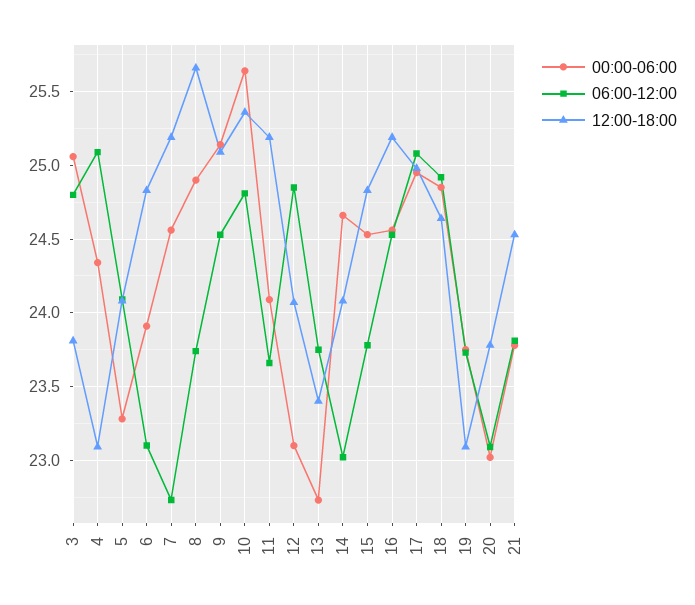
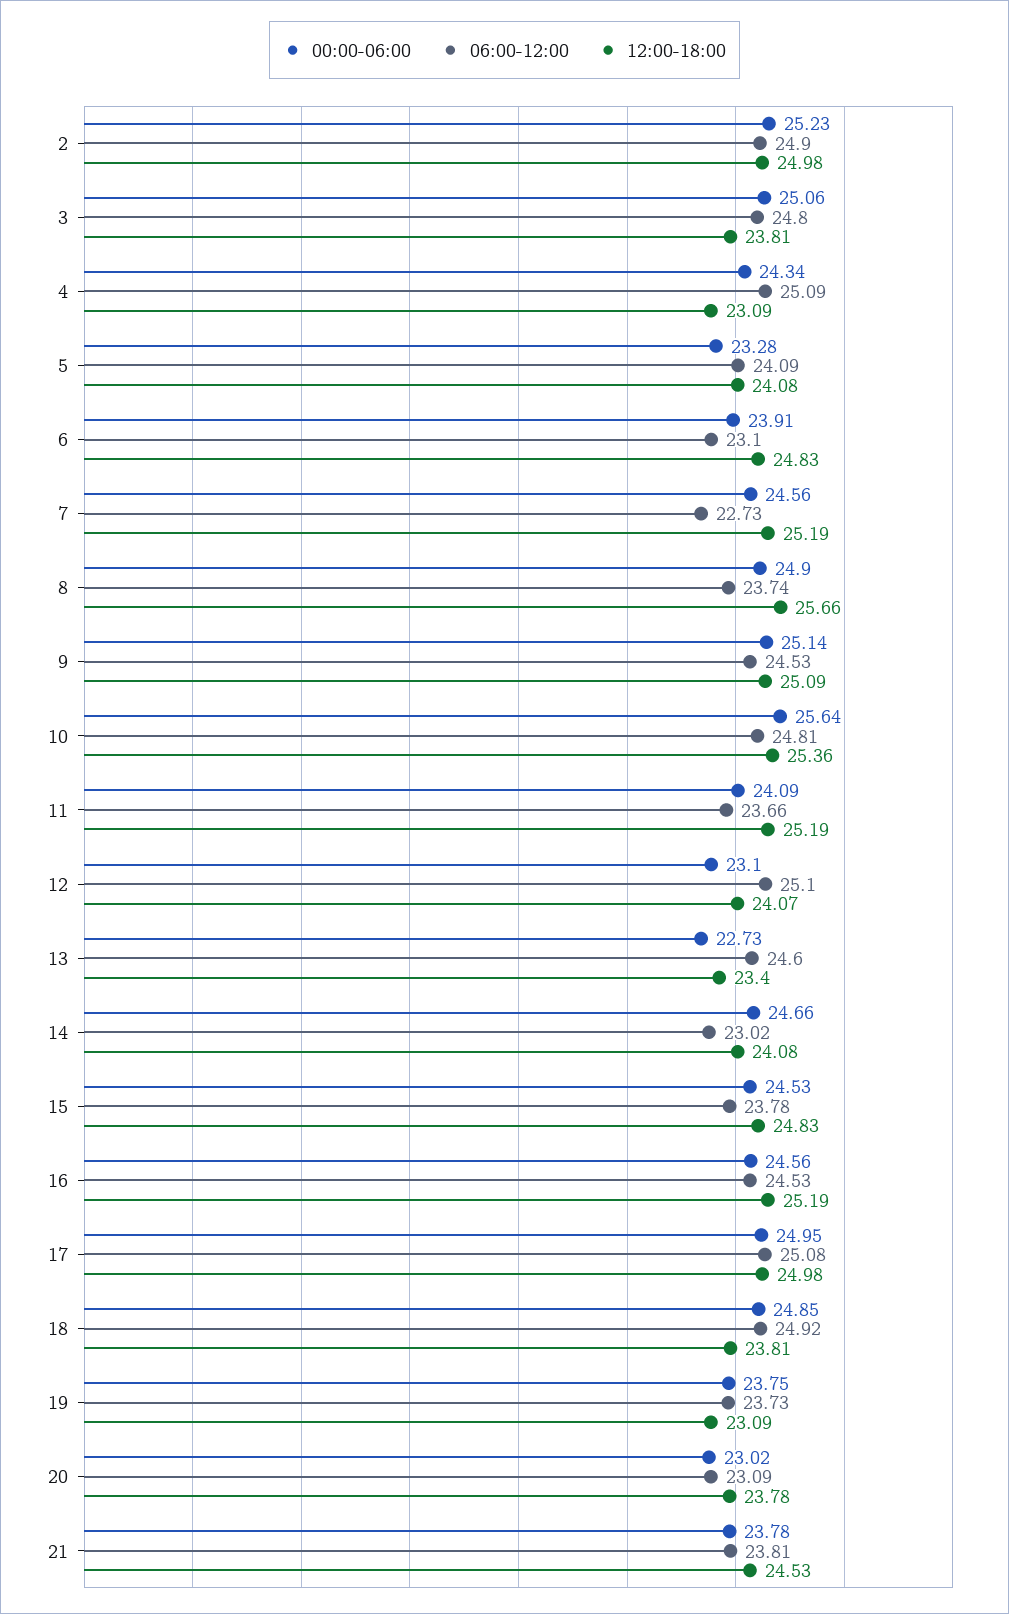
  {
    "00:00-06:00": {
      "3": 25.06,
      "4": 24.34,
      "5": 23.28,
      "6": 23.91,
      "7": 24.56,
      "8": 24.9,
      "9": 25.14,
      "10": 25.64,
      "11": 24.09,
      "12": 23.1,
      "13": 22.73,
      "14": 24.66,
      "15": 24.53,
      "16": 24.56,
      "17": 24.95,
      "18": 24.85,
      "19": 23.75,
      "20": 23.02,
-     "21": 23.78
+     "21": 23.78,
+     "2": 25.23
    },
    "06:00-12:00": {
      "3": 24.8,
      "4": 25.09,
      "5": 24.09,
      "6": 23.1,
      "7": 22.73,
      "8": 23.74,
      "9": 24.53,
      "10": 24.81,
      "11": 23.66,
-     "12": 24.85,
+     "12": 25.1,
-     "13": 23.75,
+     "13": 24.6,
      "14": 23.02,
      "15": 23.78,
      "16": 24.53,
      "17": 25.08,
      "18": 24.92,
      "19": 23.73,
      "20": 23.09,
-     "21": 23.81
+     "21": 23.81,
+     "2": 24.9
    },
    "12:00-18:00": {
      "3": 23.81,
      "4": 23.09,
      "5": 24.08,
      "6": 24.83,
      "7": 25.19,
      "8": 25.66,
      "9": 25.09,
      "10": 25.36,
      "11": 25.19,
      "12": 24.07,
      "13": 23.4,
      "14": 24.08,
      "15": 24.83,
      "16": 25.19,
      "17": 24.98,
-     "18": 24.65,
+     "18": 23.81,
      "19": 23.09,
      "20": 23.78,
-     "21": 24.53
+     "21": 24.53,
+     "2": 24.98
    }
  }

